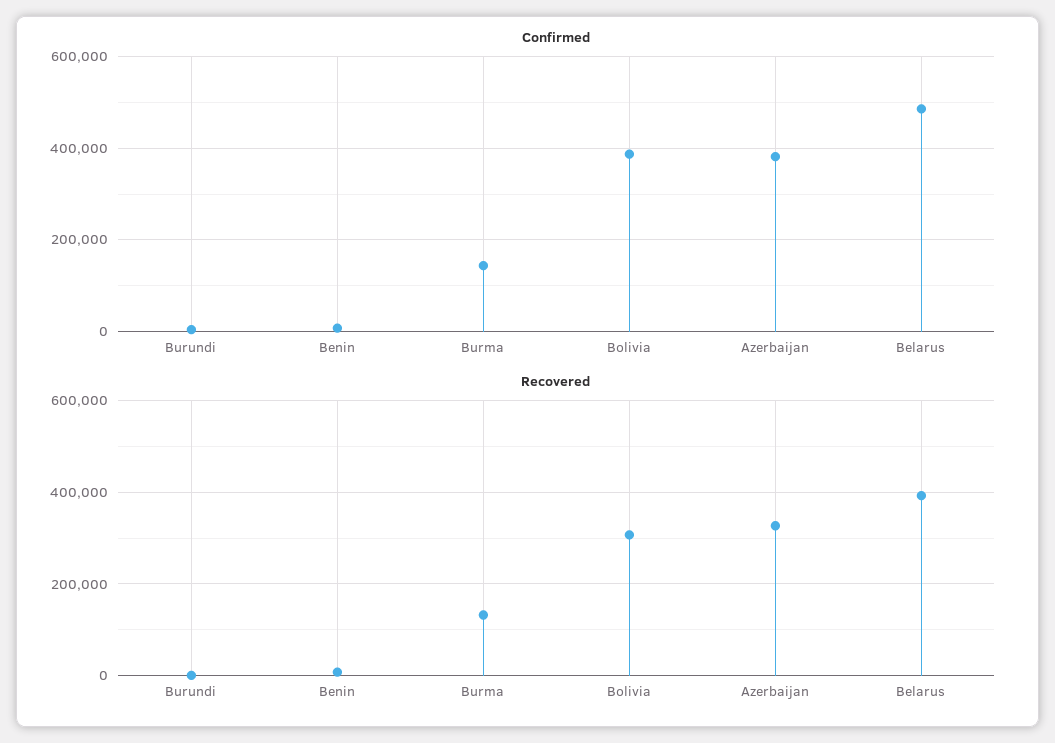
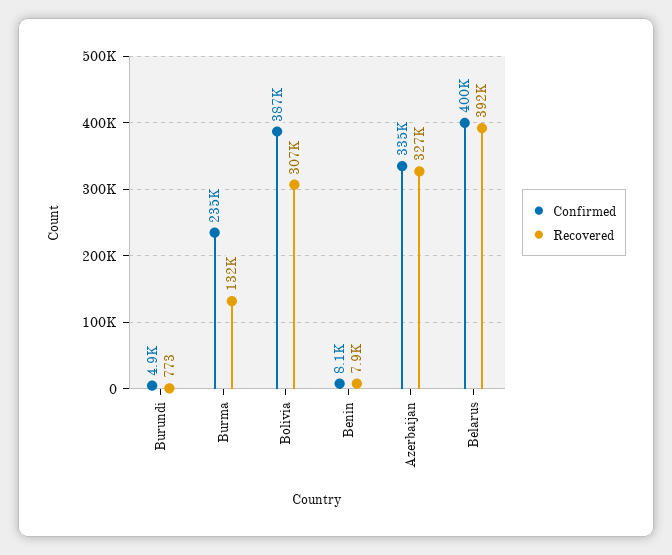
  {
    "Confirmed": {
      "Burundi": 4900,
      "Benin": 8100,
-     "Burma": 140000,
+     "Burma": 235000,
      "Bolivia": 387000,
-     "Azerbaijan": 380000,
+     "Azerbaijan": 335000,
-     "Belarus": 480000
+     "Belarus": 400000
    },
    "Recovered": {
      "Burundi": 773,
      "Benin": 7900,
      "Burma": 132000,
      "Bolivia": 307000,
      "Azerbaijan": 327000,
      "Belarus": 392000
    }
  }

